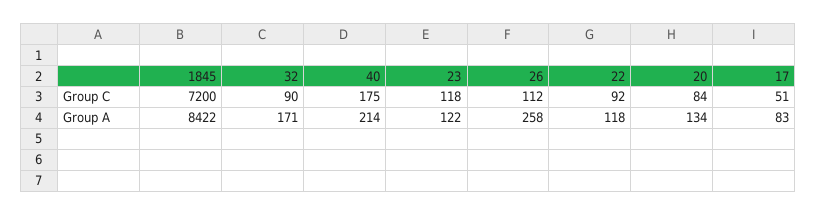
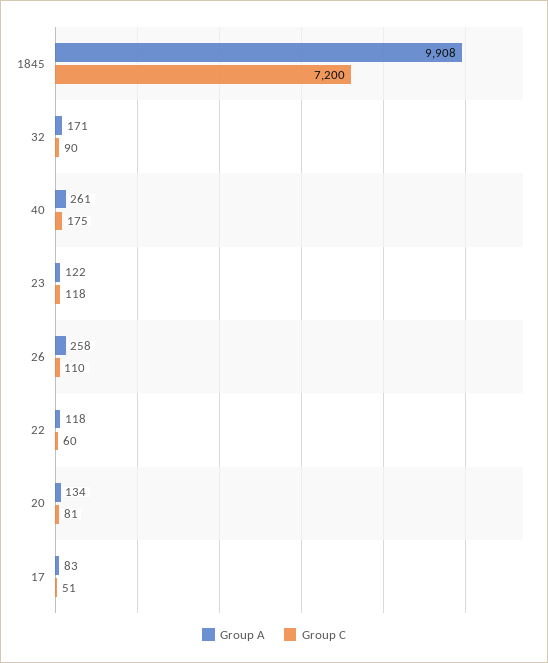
  {
    "Group C": {
      "1845": 7200,
      "32": 90,
      "40": 175,
      "23": 118,
-     "26": 112,
+     "26": 110,
-     "22": 92,
+     "22": 60,
-     "20": 84,
+     "20": 81,
      "17": 51
    },
    "Group A": {
-     "1845": 8422,
+     "1845": 9908,
      "32": 171,
-     "40": 214,
+     "40": 261,
      "23": 122,
      "26": 258,
      "22": 118,
      "20": 134,
      "17": 83
    }
  }

